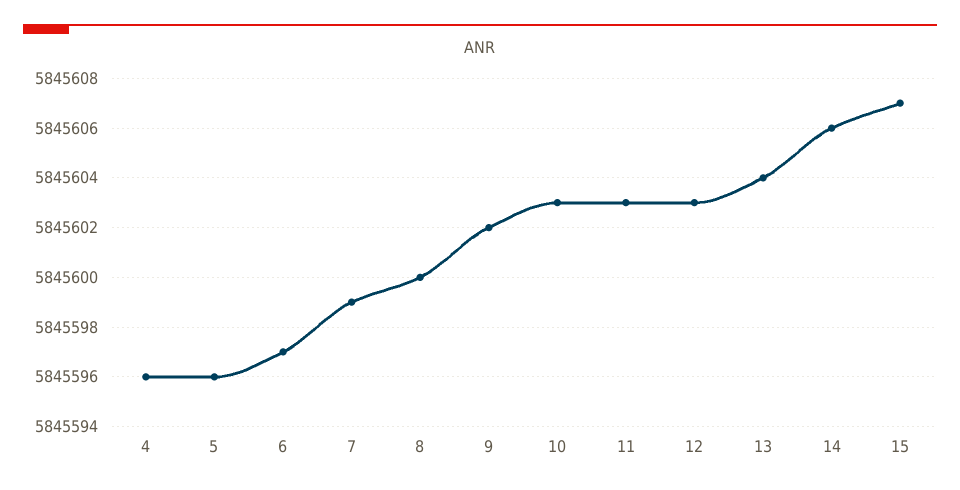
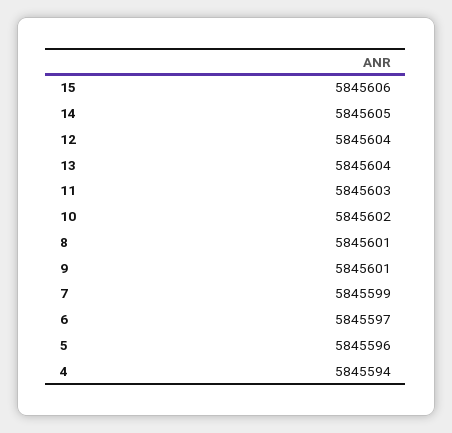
  {
-   "4": 5845596,
+   "4": 5845594,
    "5": 5845596,
    "6": 5845597,
    "7": 5845599,
-   "8": 5845600,
+   "8": 5845601,
-   "9": 5845602,
+   "9": 5845601,
-   "10": 5845603,
+   "10": 5845602,
    "11": 5845603,
-   "12": 5845603,
+   "12": 5845604,
    "13": 5845604,
-   "14": 5845606,
+   "14": 5845605,
-   "15": 5845607
+   "15": 5845606
  }

